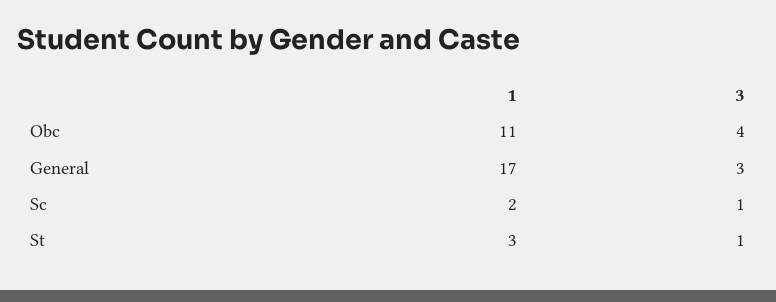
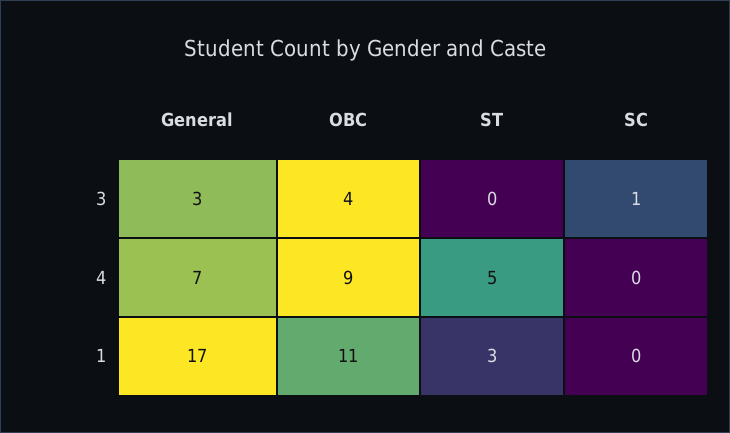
  {
    "1": {
      "Obc": 11,
      "General": 17,
-     "Sc": 2,
+     "Sc": 0,
      "St": 3
    },
    "3": {
      "Obc": 4,
      "General": 3,
      "Sc": 1,
-     "St": 1
+     "St": 0
-   }
+   },
+   "4": {
+     "General": 7,
+     "Obc": 9,
+     "St": 5,
+     "Sc": 0
+   }
  }

